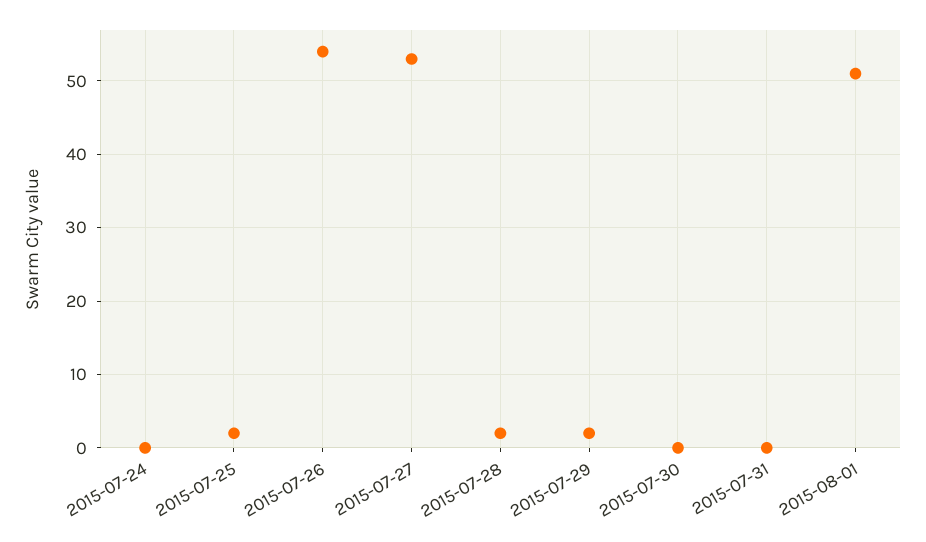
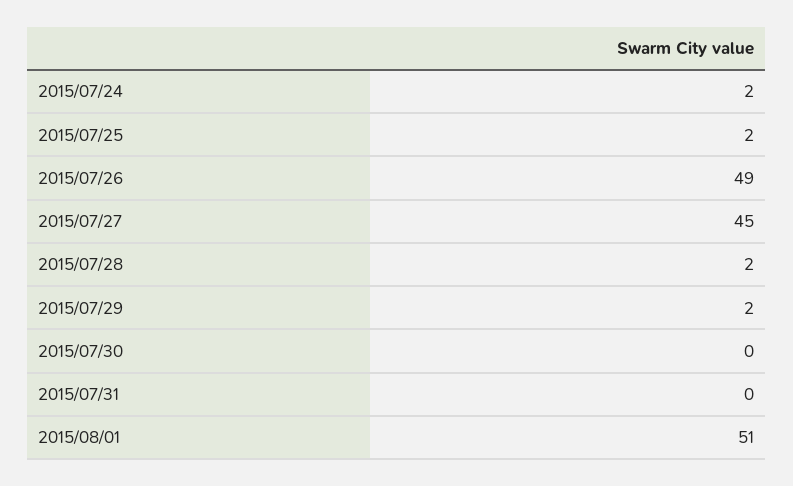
  {
-   "2015-07-24": 0,
+   "2015-07-24": 2,
    "2015-07-25": 2,
-   "2015-07-26": 54,
+   "2015-07-26": 49,
-   "2015-07-27": 53,
+   "2015-07-27": 45,
    "2015-07-28": 2,
    "2015-07-29": 2,
    "2015-07-30": 0,
    "2015-07-31": 0,
    "2015-08-01": 51
  }

